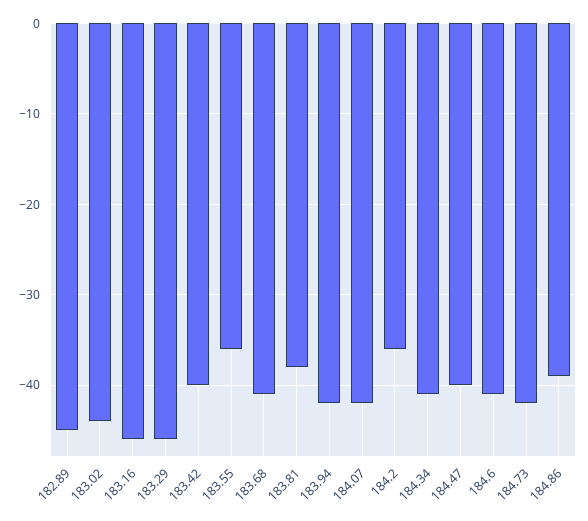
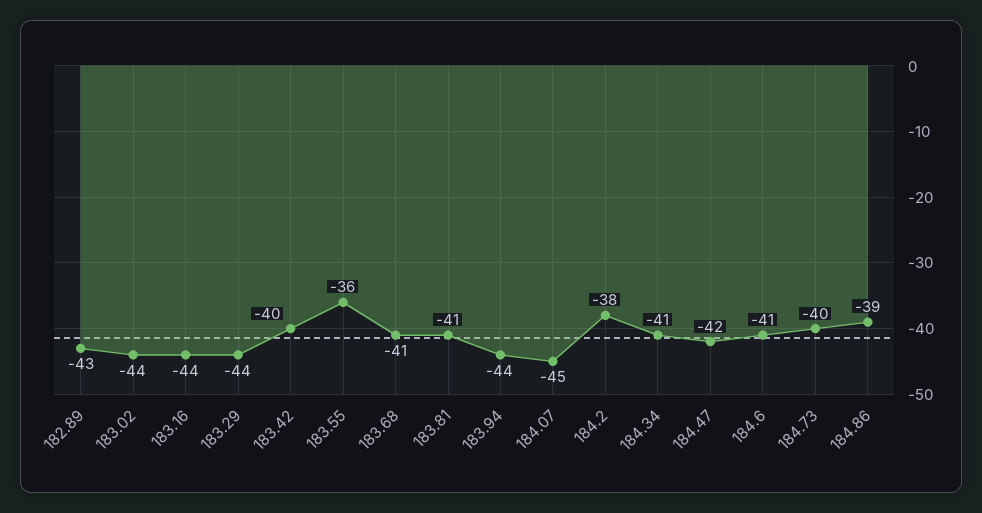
  {
-   "182.89": -45,
+   "182.89": -43,
    "183.02": -44,
-   "183.16": -46,
+   "183.16": -44,
-   "183.29": -46,
+   "183.29": -44,
    "183.42": -40,
    "183.55": -36,
    "183.68": -41,
-   "183.81": -38,
+   "183.81": -41,
-   "183.94": -42,
+   "183.94": -44,
-   "184.07": -42,
+   "184.07": -45,
-   "184.2": -36,
+   "184.2": -38,
    "184.34": -41,
-   "184.47": -40,
+   "184.47": -42,
    "184.6": -41,
-   "184.73": -42,
+   "184.73": -40,
    "184.86": -39
  }

